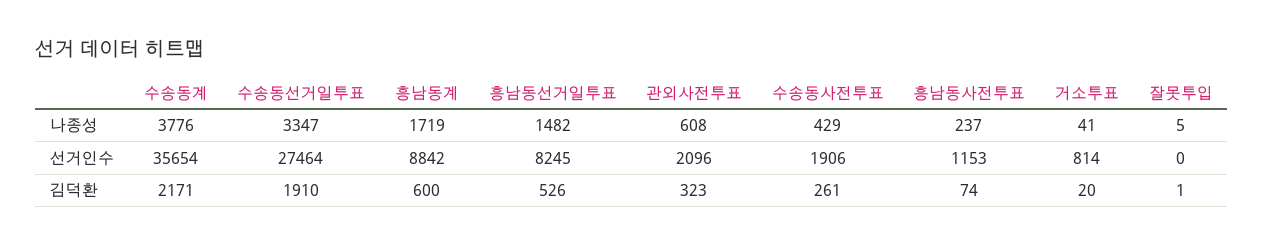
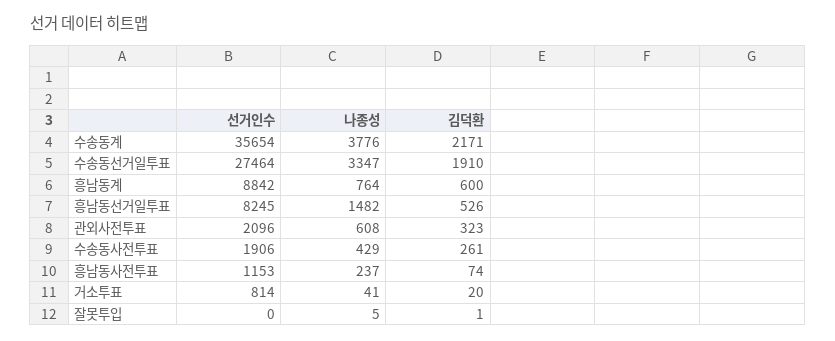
  {
    "수송동계": {
      "나종성": 3776,
      "선거인수": 35654,
      "김덕환": 2171
    },
    "수송동선거일투표": {
      "나종성": 3347,
      "선거인수": 27464,
      "김덕환": 1910
    },
    "흥남동계": {
-     "나종성": 1719,
+     "나종성": 764,
      "선거인수": 8842,
      "김덕환": 600
    },
    "흥남동선거일투표": {
      "나종성": 1482,
      "선거인수": 8245,
      "김덕환": 526
    },
    "관외사전투표": {
      "나종성": 608,
      "선거인수": 2096,
      "김덕환": 323
    },
    "수송동사전투표": {
      "나종성": 429,
      "선거인수": 1906,
      "김덕환": 261
    },
    "흥남동사전투표": {
      "나종성": 237,
      "선거인수": 1153,
      "김덕환": 74
    },
    "거소투표": {
      "나종성": 41,
      "선거인수": 814,
      "김덕환": 20
    },
    "잘못투입": {
      "나종성": 5,
      "선거인수": 0,
      "김덕환": 1
    }
  }

